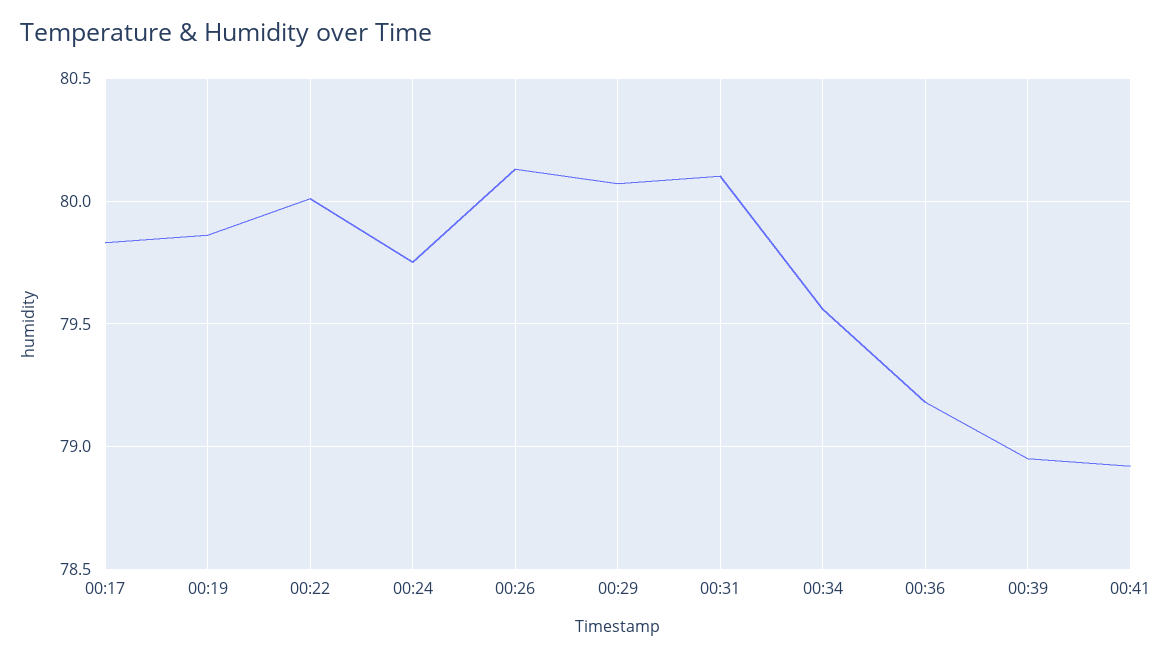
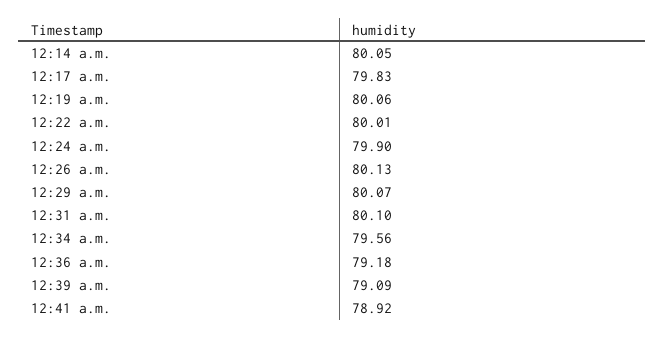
  {
    "00:17": 79.83,
-   "00:19": 79.85,
+   "00:19": 80.06,
    "00:22": 80.01,
-   "00:24": 79.75,
+   "00:24": 79.9,
    "00:26": 80.13,
    "00:29": 80.07,
    "00:31": 80.1,
    "00:34": 79.56,
    "00:36": 79.18,
-   "00:39": 78.95,
+   "00:39": 79.09,
-   "00:41": 78.92
+   "00:41": 78.92,
+   "12:14 a.m.": 80.05
  }

